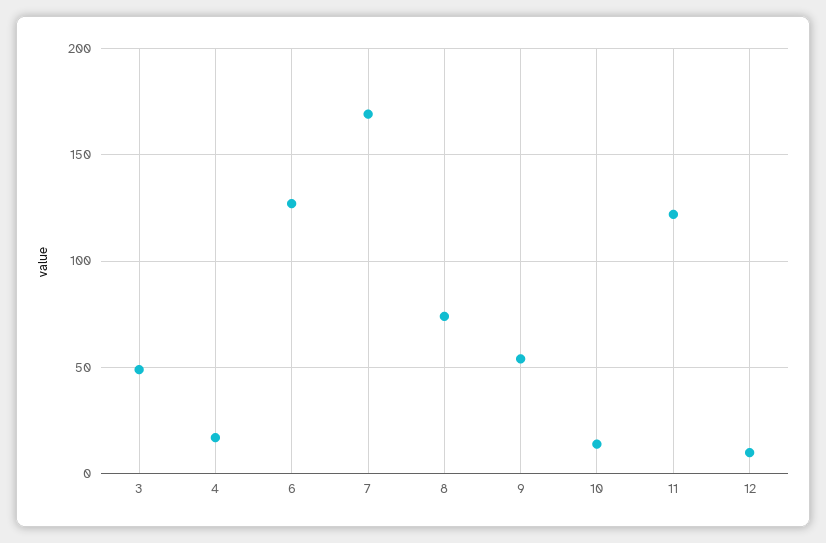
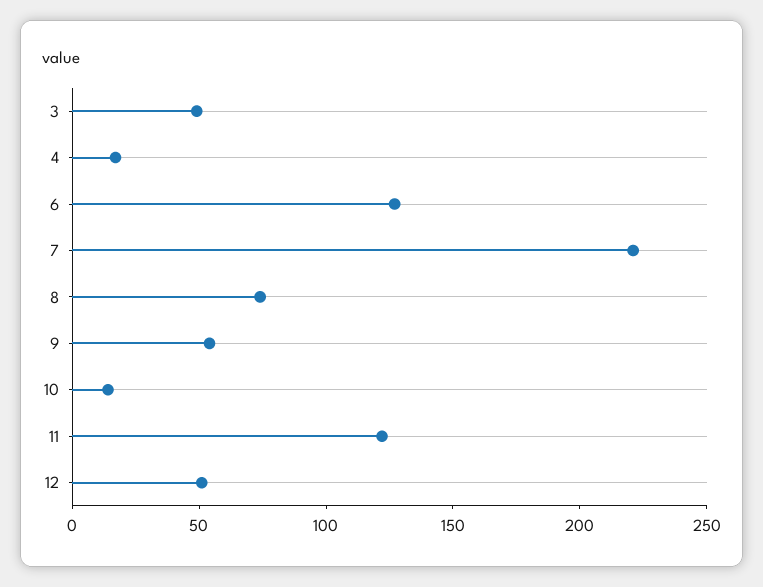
  {
    "3": 50,
    "4": 15,
    "6": 125,
-   "7": 170,
+   "7": 220,
    "8": 75,
    "9": 55,
    "10": 15,
    "11": 120,
-   "12": 10
+   "12": 50
  }

